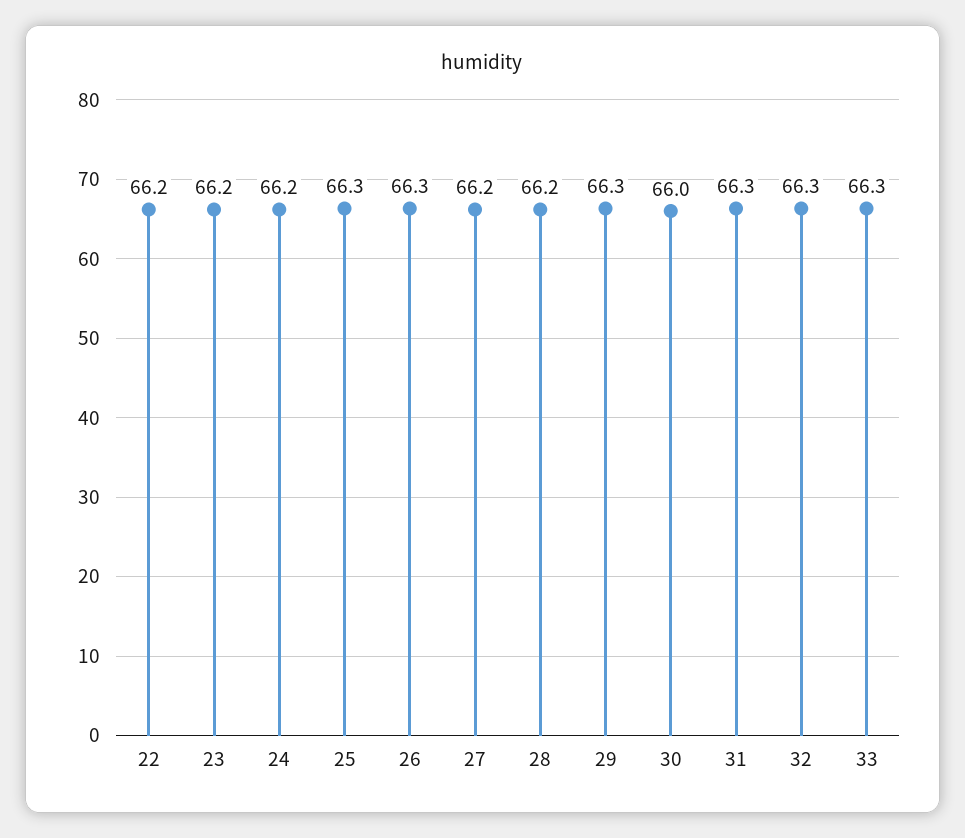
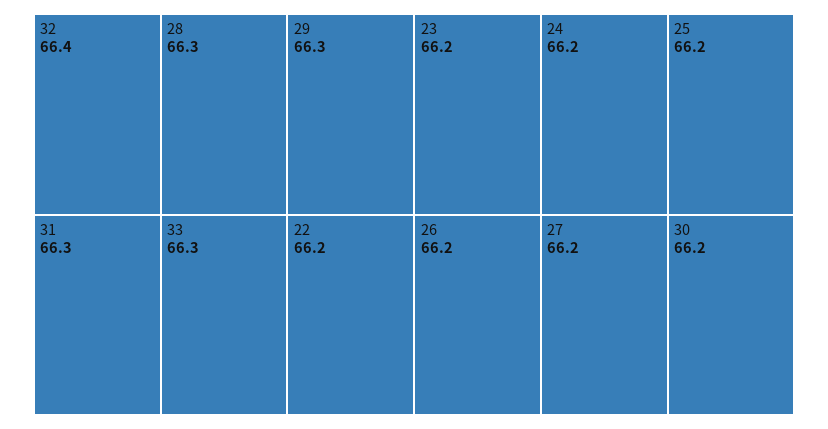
  {
    "22": 66.2,
    "23": 66.2,
    "24": 66.2,
-   "25": 66.3,
+   "25": 66.2,
-   "26": 66.3,
+   "26": 66.2,
    "27": 66.2,
-   "28": 66.2,
+   "28": 66.3,
    "29": 66.3,
-   "30": 66,
+   "30": 66.2,
    "31": 66.3,
-   "32": 66.3,
+   "32": 66.4,
    "33": 66.3
  }

